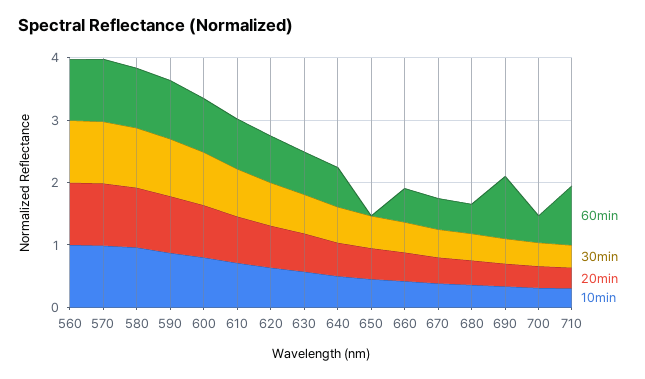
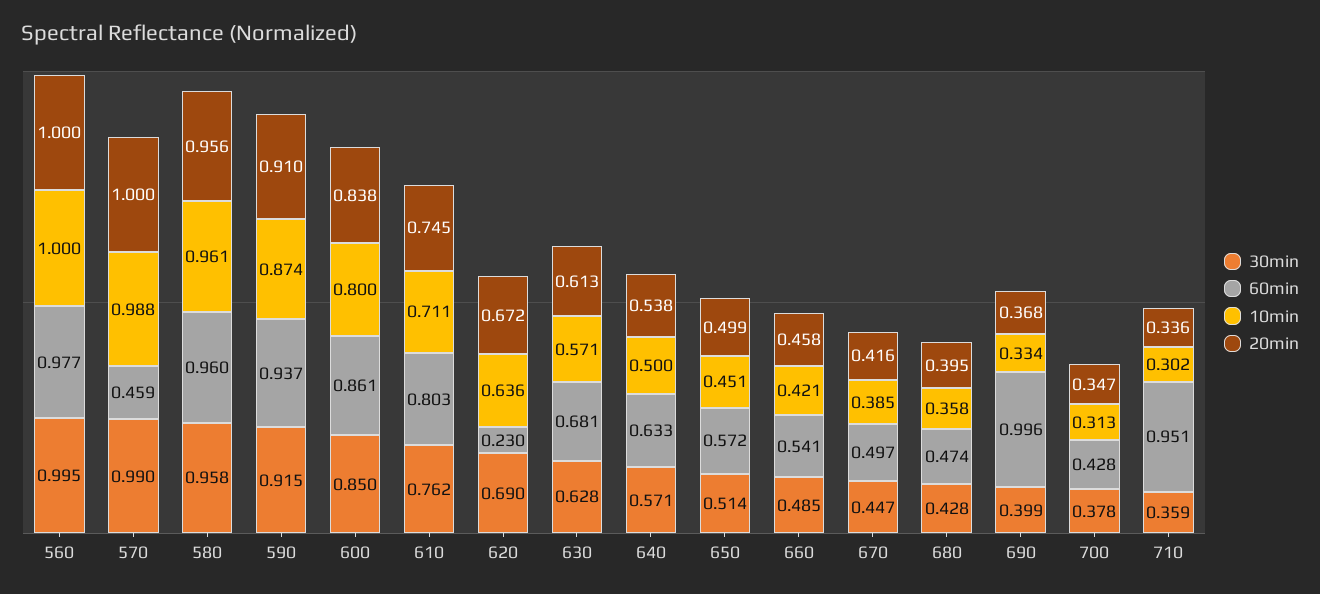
  {
    "60min": {
      "560": 0.977,
-     "570": 1,
+     "570": 0.459,
      "580": 0.96,
      "590": 0.937,
      "600": 0.861,
      "610": 0.803,
-     "620": 0.8,
+     "620": 0.23,
      "630": 0.681,
      "640": 0.633,
-     "650": 0,
+     "650": 0.572,
      "660": 0.541,
      "670": 0.497,
      "680": 0.474,
      "690": 0.996,
      "700": 0.428,
      "710": 0.951
    },
    "30min": {
      "560": 0.995,
      "570": 0.99,
      "580": 0.958,
      "590": 0.915,
      "600": 0.85,
      "610": 0.762,
      "620": 0.69,
      "630": 0.628,
      "640": 0.571,
      "650": 0.514,
      "660": 0.485,
      "670": 0.447,
      "680": 0.428,
      "690": 0.399,
      "700": 0.378,
      "710": 0.359
    },
    "20min": {
      "560": 1,
      "570": 1,
      "580": 0.956,
      "590": 0.91,
      "600": 0.838,
      "610": 0.745,
      "620": 0.672,
      "630": 0.613,
      "640": 0.538,
      "650": 0.499,
      "660": 0.458,
      "670": 0.416,
      "680": 0.395,
      "690": 0.368,
      "700": 0.347,
      "710": 0.336
    },
    "10min": {
      "560": 1,
      "570": 0.988,
      "580": 0.961,
      "590": 0.874,
      "600": 0.8,
      "610": 0.711,
      "620": 0.636,
      "630": 0.571,
      "640": 0.5,
      "650": 0.451,
      "660": 0.421,
      "670": 0.385,
      "680": 0.358,
      "690": 0.334,
      "700": 0.313,
      "710": 0.302
    }
  }

